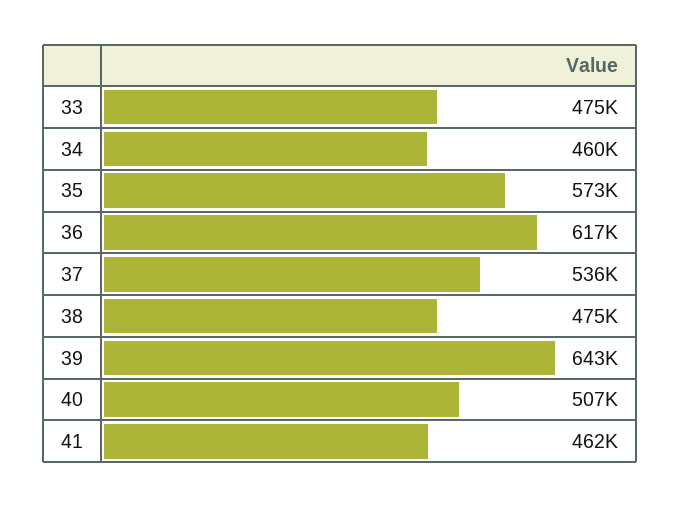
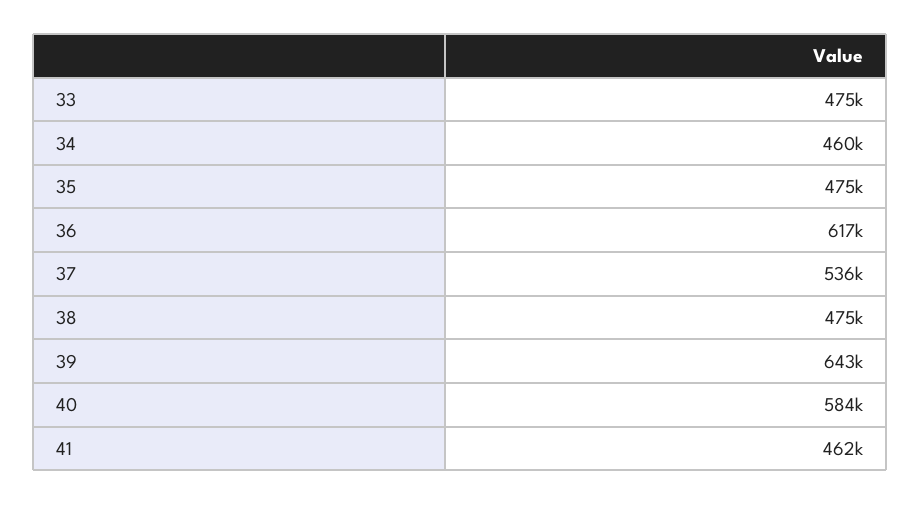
  {
    "33": 475000,
    "34": 460000,
-   "35": 573000,
+   "35": 475000,
    "36": 617000,
    "37": 536000,
    "38": 475000,
    "39": 643000,
-   "40": 507000,
+   "40": 584000,
    "41": 462000
  }

